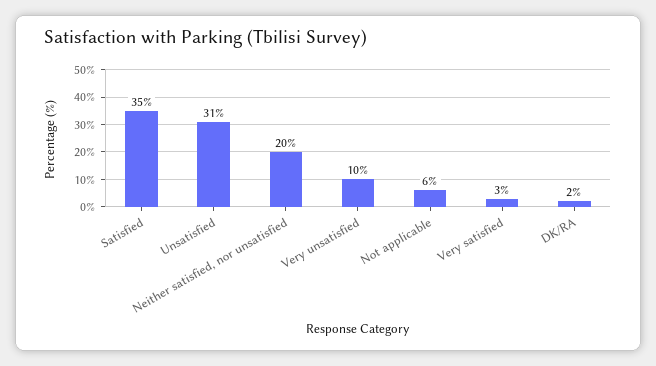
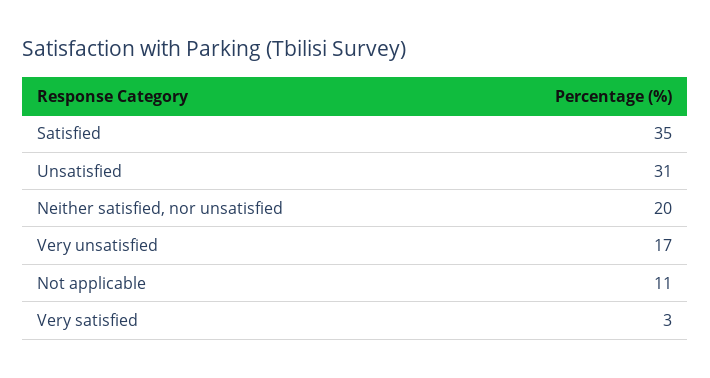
  {
    "Satisfied": 35,
    "Unsatisfied": 31,
    "Neither satisfied, nor unsatisfied": 20,
-   "Very unsatisfied": 10,
+   "Very unsatisfied": 17,
-   "Not applicable": 6,
+   "Not applicable": 11,
-   "Very satisfied": 3,
+   "Very satisfied": 3
-   "DK/RA": 2
  }

